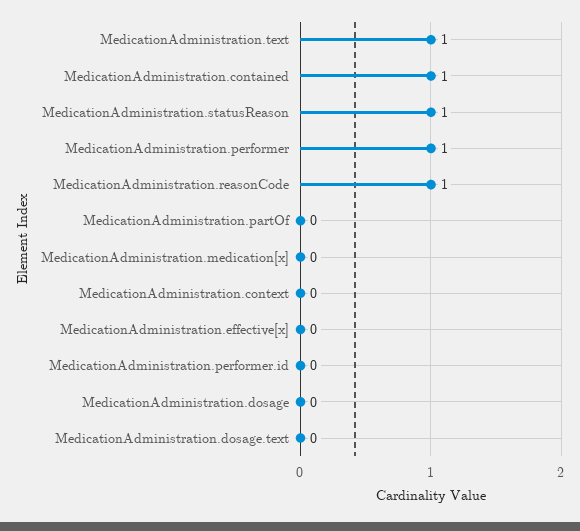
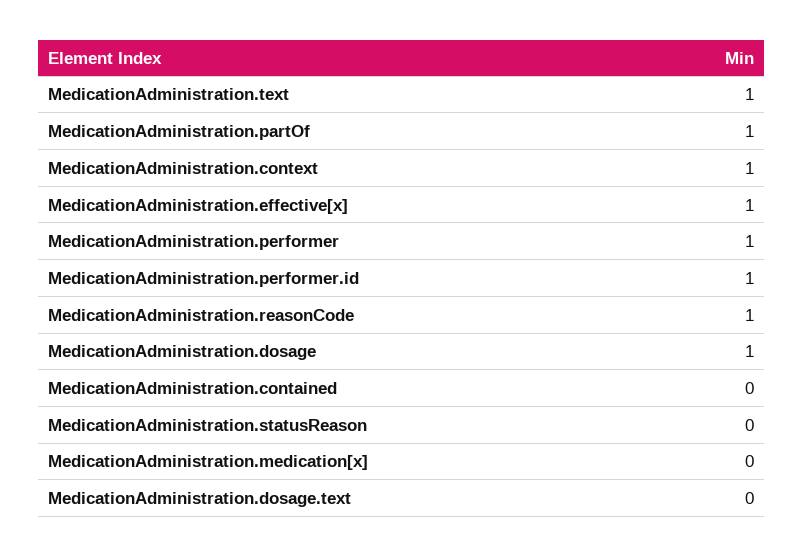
  {
    "MedicationAdministration.text": 1,
-   "MedicationAdministration.contained": 1,
+   "MedicationAdministration.contained": 0,
-   "MedicationAdministration.statusReason": 1,
+   "MedicationAdministration.statusReason": 0,
    "MedicationAdministration.performer": 1,
    "MedicationAdministration.reasonCode": 1,
-   "MedicationAdministration.partOf": 0,
+   "MedicationAdministration.partOf": 1,
    "MedicationAdministration.medication[x]": 0,
-   "MedicationAdministration.context": 0,
+   "MedicationAdministration.context": 1,
-   "MedicationAdministration.effective[x]": 0,
+   "MedicationAdministration.effective[x]": 1,
-   "MedicationAdministration.performer.id": 0,
+   "MedicationAdministration.performer.id": 1,
-   "MedicationAdministration.dosage": 0,
+   "MedicationAdministration.dosage": 1,
    "MedicationAdministration.dosage.text": 0
  }

